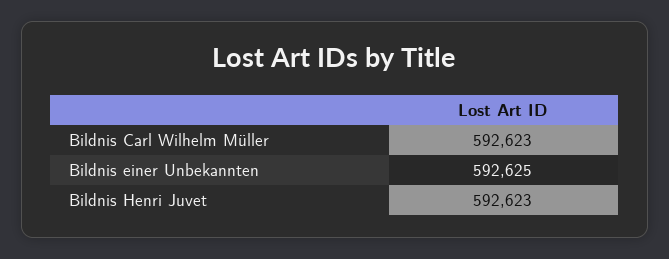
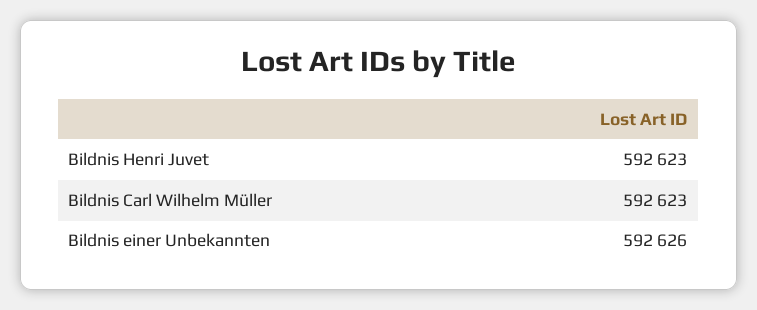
  {
    "Bildnis Carl Wilhelm Müller": 592623,
-   "Bildnis einer Unbekannten": 592625,
+   "Bildnis einer Unbekannten": 592626,
    "Bildnis Henri Juvet": 592623
  }

